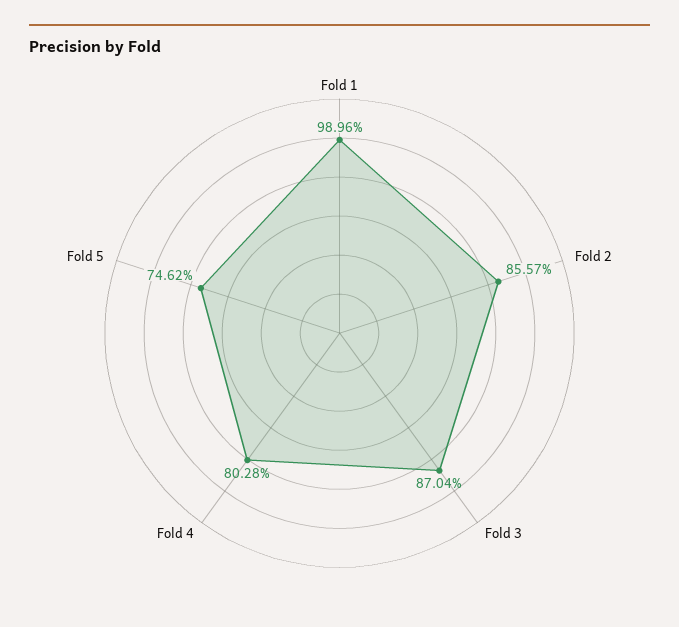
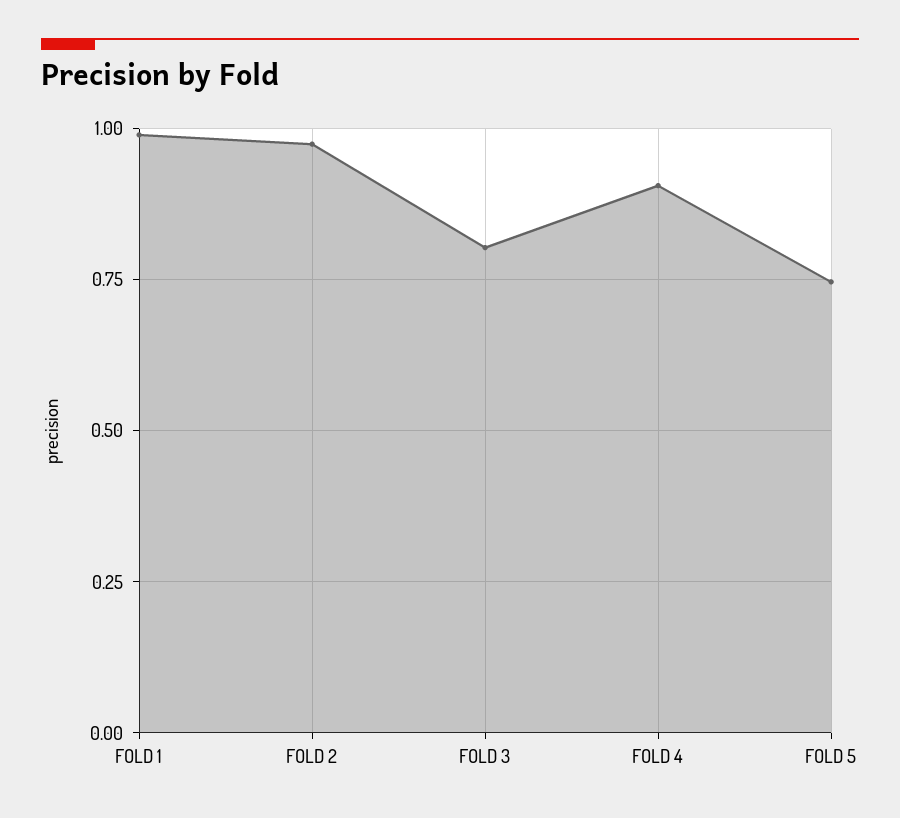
  {
    "Fold 1": 0.9896,
-   "Fold 2": 0.8557,
+   "Fold 2": 0.975,
-   "Fold 3": 0.8704,
+   "Fold 3": 0.8,
-   "Fold 4": 0.8028,
+   "Fold 4": 0.9,
    "Fold 5": 0.7462
  }

